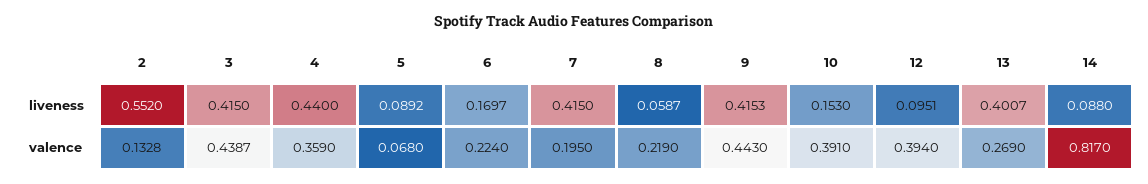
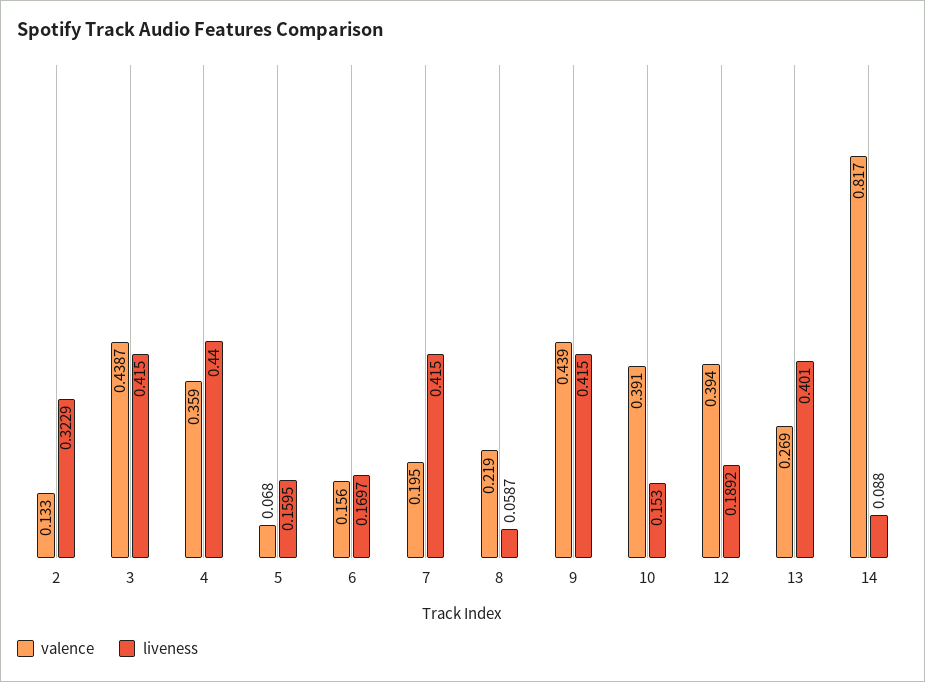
  {
    "liveness": {
-     "2": 0.552,
+     "2": 0.3229,
      "3": 0.415,
      "4": 0.44,
-     "5": 0.0892,
+     "5": 0.1595,
      "6": 0.1697,
      "7": 0.415,
      "8": 0.0587,
-     "9": 0.4153,
+     "9": 0.415,
      "10": 0.153,
-     "12": 0.0951,
+     "12": 0.1892,
-     "13": 0.4007,
+     "13": 0.401,
      "14": 0.088
    },
    "valence": {
-     "2": 0.1328,
+     "2": 0.133,
      "3": 0.4387,
      "4": 0.359,
      "5": 0.068,
-     "6": 0.224,
+     "6": 0.156,
      "7": 0.195,
      "8": 0.219,
-     "9": 0.443,
+     "9": 0.439,
      "10": 0.391,
      "12": 0.394,
      "13": 0.269,
      "14": 0.817
    }
  }

